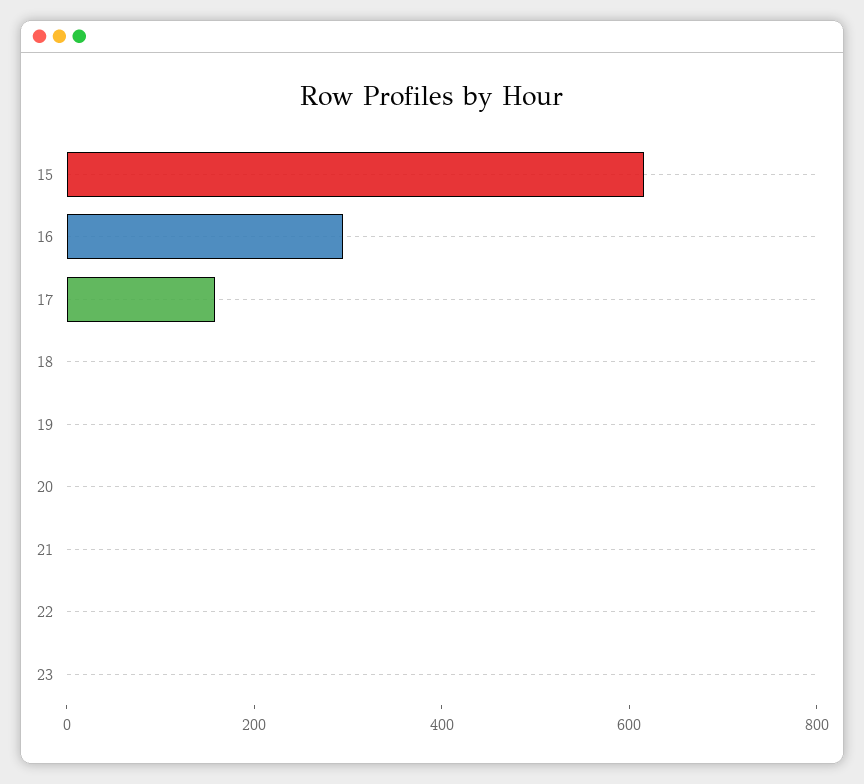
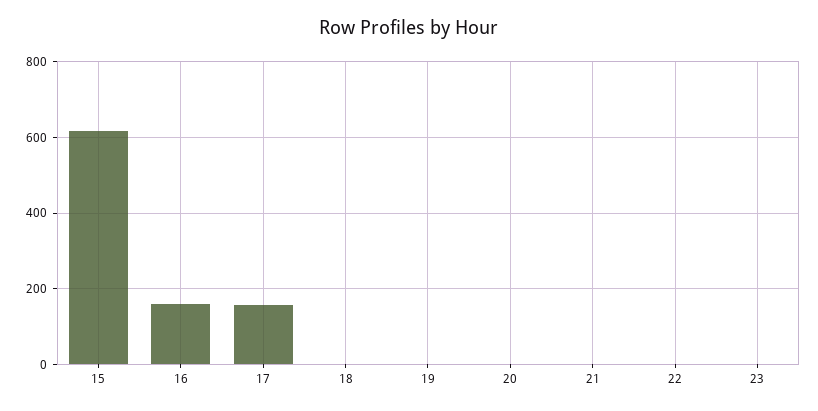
  {
    "15": 620,
-   "16": 300,
+   "16": 160,
    "17": 160,
    "18": 0,
    "19": 0,
    "20": 0,
    "21": 0,
    "22": 0,
    "23": 0
  }

